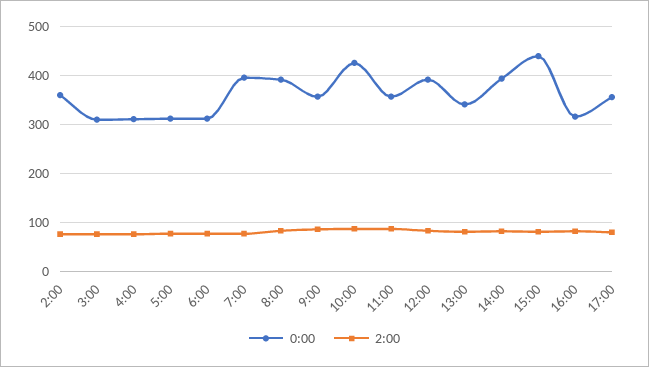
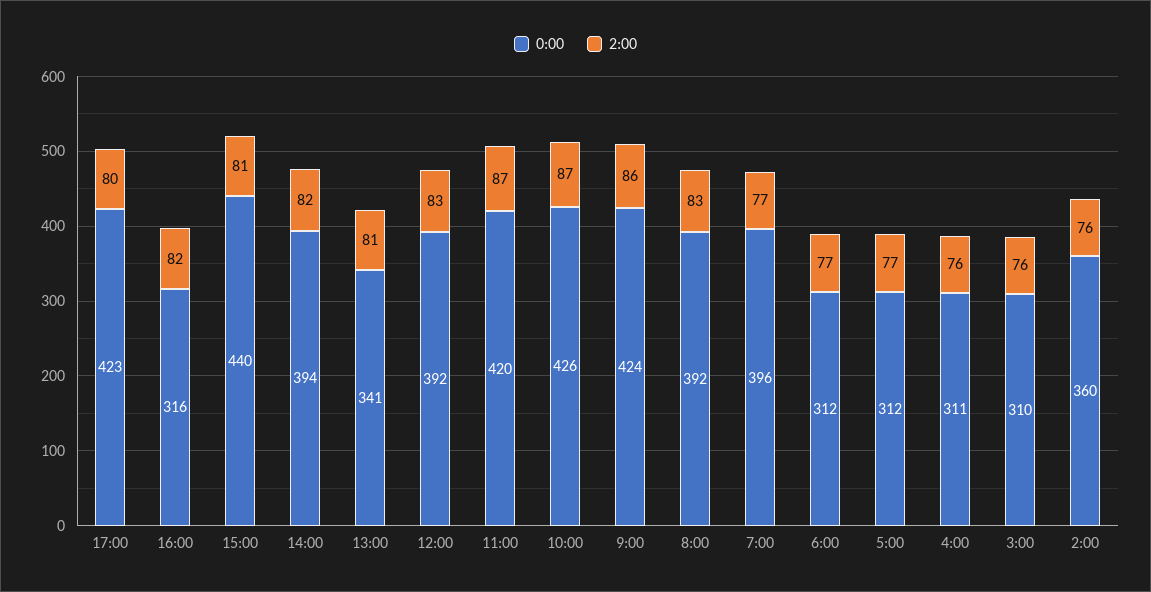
  {
    "0:00": {
      "2:00": 360,
      "3:00": 310,
      "4:00": 311,
      "5:00": 312,
      "6:00": 312,
      "7:00": 396,
      "8:00": 392,
-     "9:00": 360,
+     "9:00": 424,
      "10:00": 426,
-     "11:00": 360,
+     "11:00": 420,
      "12:00": 392,
      "13:00": 341,
      "14:00": 394,
      "15:00": 440,
      "16:00": 316,
-     "17:00": 360
+     "17:00": 423
    },
    "2:00": {
      "2:00": 76,
      "3:00": 76,
      "4:00": 76,
      "5:00": 77,
      "6:00": 77,
      "7:00": 77,
      "8:00": 83,
      "9:00": 86,
      "10:00": 87,
      "11:00": 87,
      "12:00": 83,
      "13:00": 81,
      "14:00": 82,
      "15:00": 81,
      "16:00": 82,
      "17:00": 80
    }
  }

